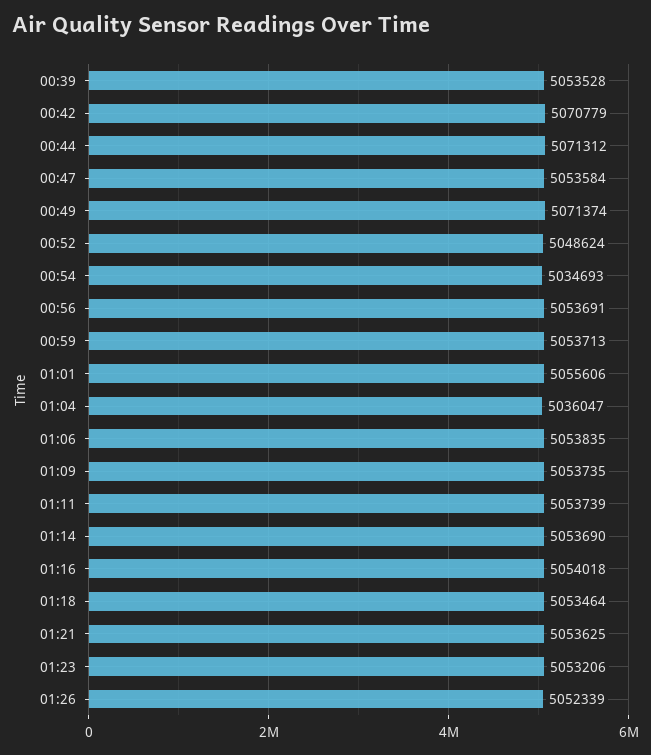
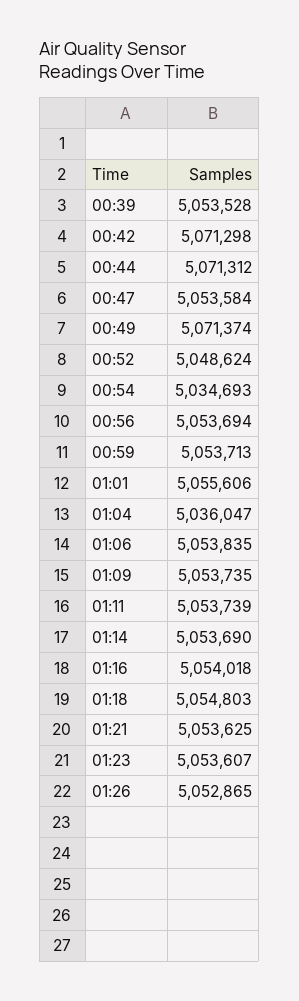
  {
    "00:39": 5053528,
-   "00:42": 5070779,
+   "00:42": 5071298,
    "00:44": 5071312,
    "00:47": 5053584,
    "00:49": 5071374,
    "00:52": 5048624,
    "00:54": 5034693,
-   "00:56": 5053691,
+   "00:56": 5053694,
    "00:59": 5053713,
    "01:01": 5055606,
    "01:04": 5036047,
    "01:06": 5053835,
    "01:09": 5053735,
    "01:11": 5053739,
    "01:14": 5053690,
    "01:16": 5054018,
-   "01:18": 5053464,
+   "01:18": 5054803,
    "01:21": 5053625,
-   "01:23": 5053206,
+   "01:23": 5053607,
-   "01:26": 5052339
+   "01:26": 5052865
  }

